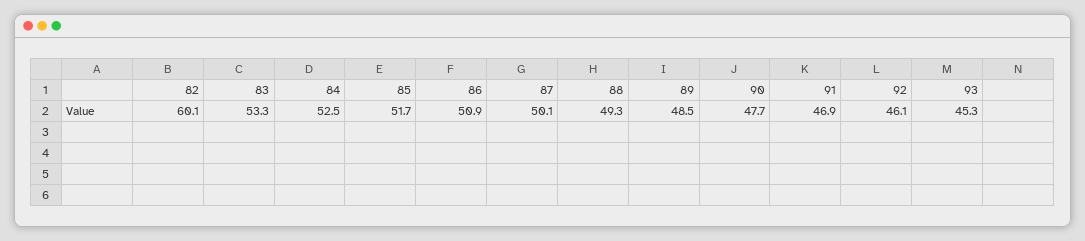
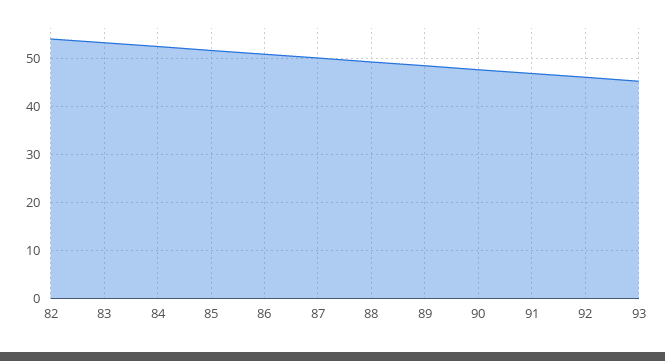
  {
-   "82": 60.1,
+   "82": 54,
    "83": 53.3,
    "84": 52.5,
    "85": 51.7,
    "86": 50.9,
    "87": 50.1,
    "88": 49.3,
    "89": 48.5,
    "90": 47.7,
    "91": 46.9,
    "92": 46.1,
    "93": 45.3
  }

